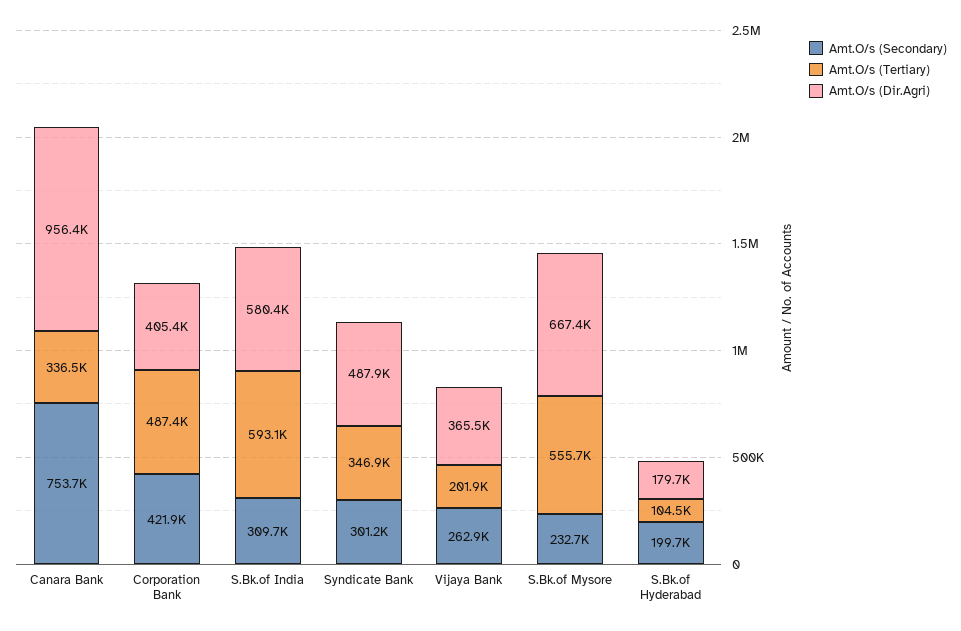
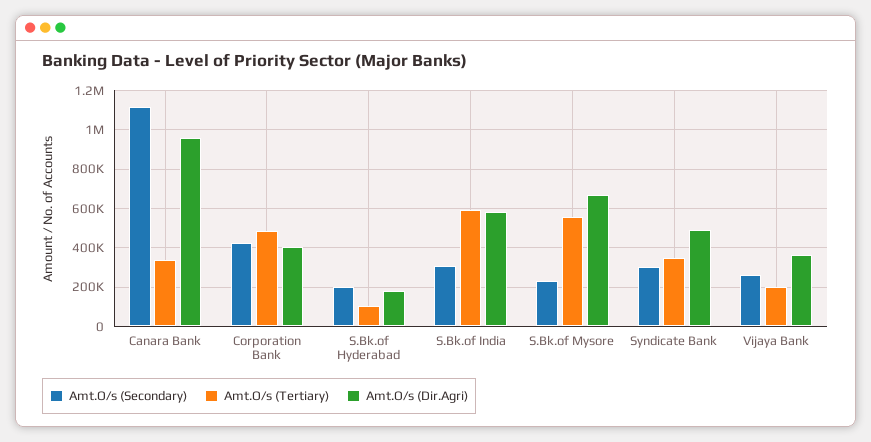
  {
    "Amt.O/s (Secondary)": {
-     "Canara Bank": 753700,
+     "Canara Bank": 1100000,
      "Corporation Bank": 421900,
      "S.Bk.of India": 309700,
      "Syndicate Bank": 301200,
      "Vijaya Bank": 262900,
      "S.Bk.of Mysore": 232700,
      "S.Bk.of Hyderabad": 199700
    },
    "Amt.O/s (Tertiary)": {
      "Canara Bank": 336500,
      "Corporation Bank": 487400,
      "S.Bk.of India": 593100,
      "Syndicate Bank": 346900,
      "Vijaya Bank": 201900,
      "S.Bk.of Mysore": 555700,
      "S.Bk.of Hyderabad": 104500
    },
    "Amt.O/s (Dir.Agri)": {
      "Canara Bank": 956400,
      "Corporation Bank": 405400,
      "S.Bk.of India": 580400,
      "Syndicate Bank": 487900,
      "Vijaya Bank": 365500,
      "S.Bk.of Mysore": 667400,
      "S.Bk.of Hyderabad": 179700
    }
  }

